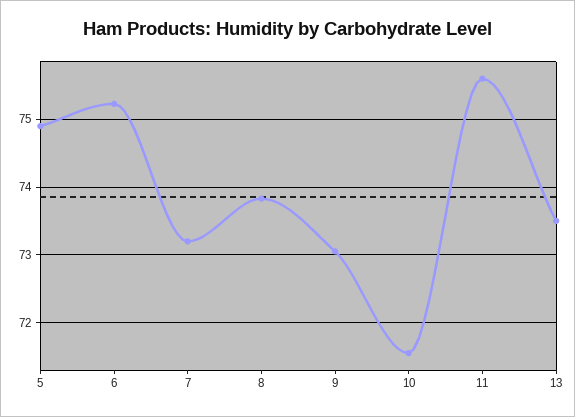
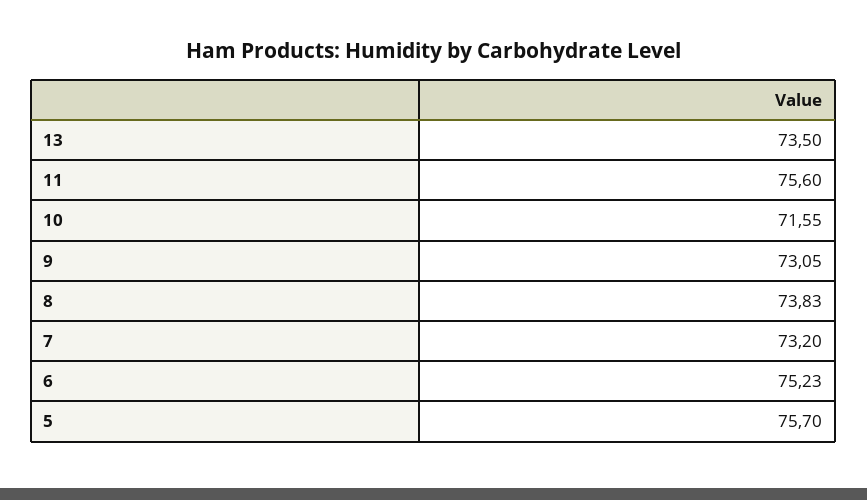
  {
-   "5": 74.9,
+   "5": 75.7,
    "6": 75.23,
    "7": 73.2,
    "8": 73.83,
    "9": 73.05,
    "10": 71.55,
    "11": 75.6,
    "13": 73.5
  }

